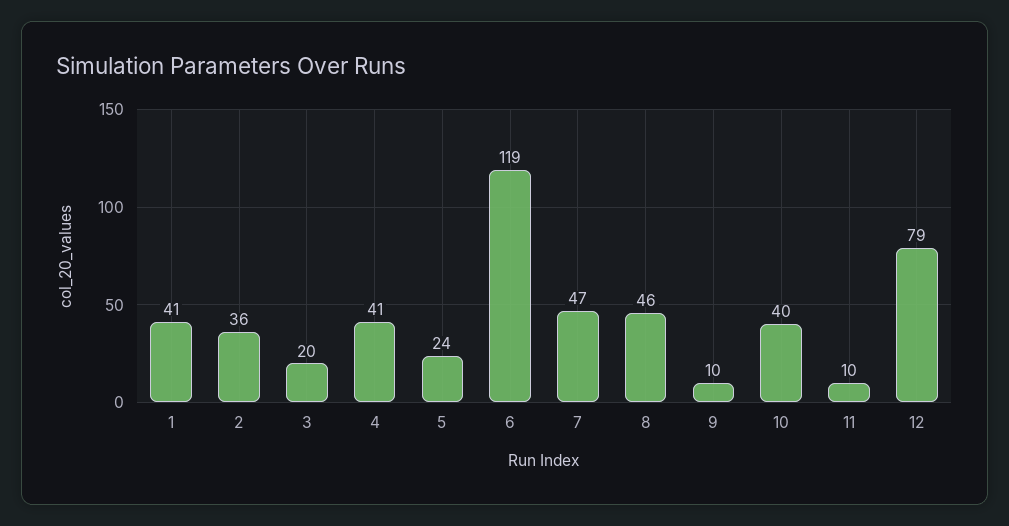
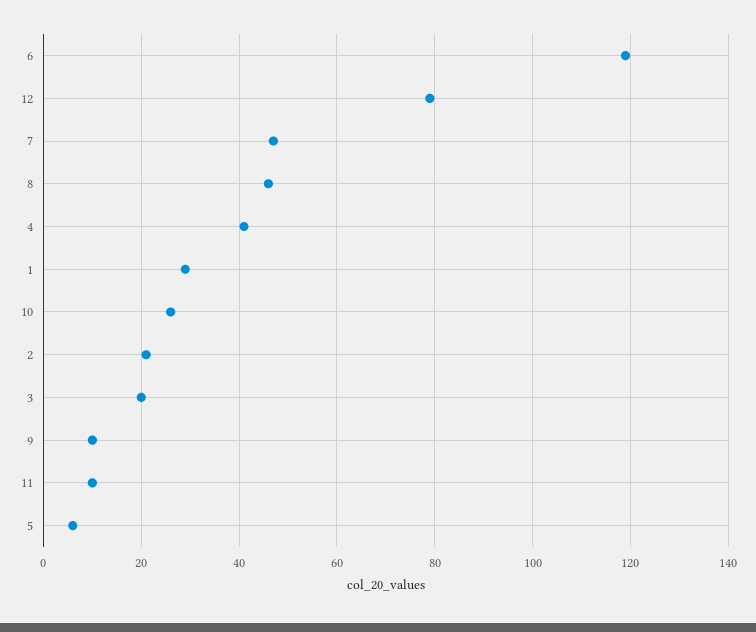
  {
-   "1": 41,
+   "1": 30,
-   "2": 36,
+   "2": 20,
    "3": 20,
    "4": 41,
-   "5": 24,
+   "5": 5,
    "6": 119,
    "7": 47,
    "8": 46,
    "9": 10,
-   "10": 40,
+   "10": 25,
    "11": 10,
    "12": 79
  }

